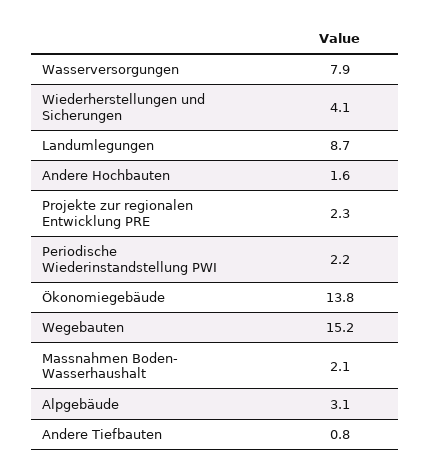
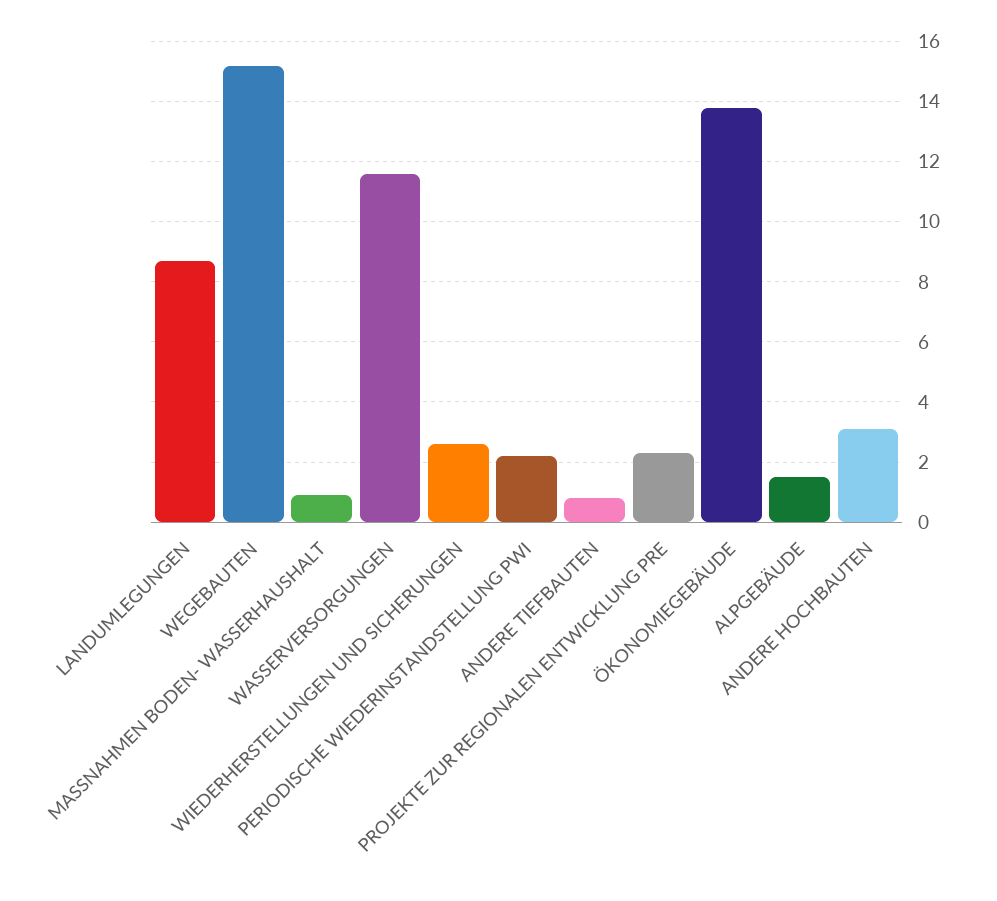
  {
-   "Wasserversorgungen": 7.9,
+   "Wasserversorgungen": 11.5,
-   "Wiederherstellungen und Sicherungen": 4.1,
+   "Wiederherstellungen und Sicherungen": 2.5,
    "Landumlegungen": 8.7,
-   "Andere Hochbauten": 1.6,
+   "Andere Hochbauten": 3,
    "Projekte zur regionalen Entwicklung PRE": 2.3,
    "Periodische Wiederinstandstellung PWI": 2.2,
    "Ökonomiegebäude": 13.8,
    "Wegebauten": 15.2,
-   "Massnahmen Boden- Wasserhaushalt": 2.1,
+   "Massnahmen Boden- Wasserhaushalt": 1,
-   "Alpgebäude": 3.1,
+   "Alpgebäude": 1.5,
    "Andere Tiefbauten": 0.8
  }

